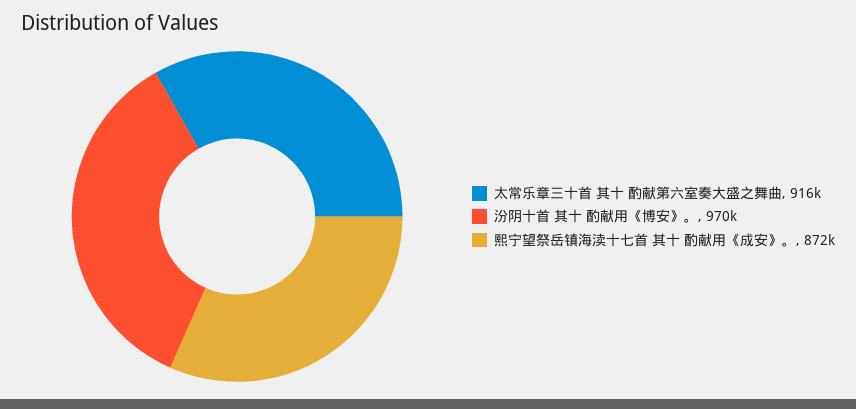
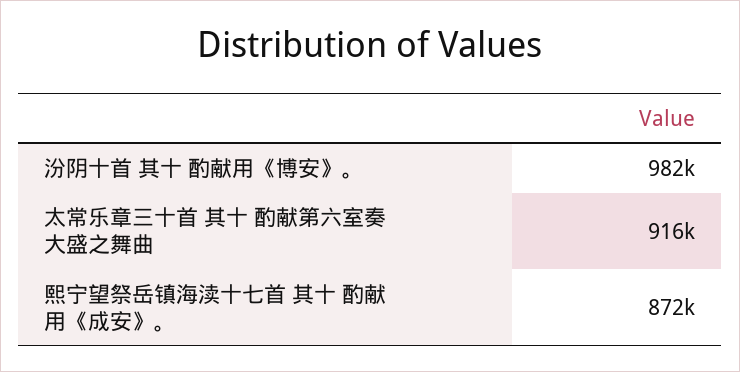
  {
    "太常乐章三十首 其十 酌献第六室奏大盛之舞曲": 916000,
-   "汾阴十首 其十 酌献用《博安》。": 970000,
+   "汾阴十首 其十 酌献用《博安》。": 982000,
    "熙宁望祭岳镇海渎十七首 其十 酌献用《成安》。": 872000
  }

